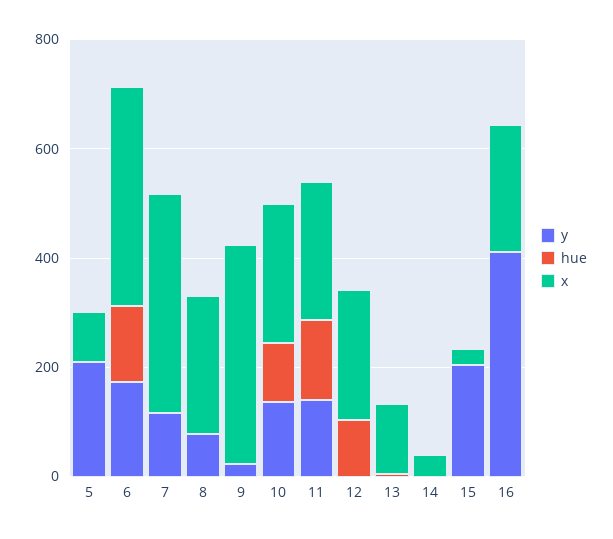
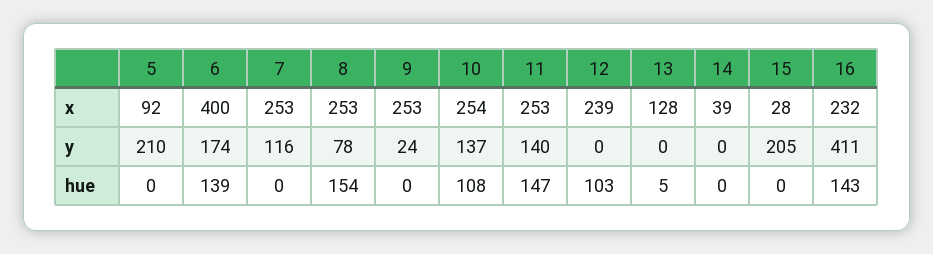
  {
    "y": {
      "5": 210,
      "6": 174,
      "7": 116,
      "8": 78,
      "9": 24,
      "10": 137,
      "11": 140,
      "12": 0,
      "13": 0,
      "14": 0,
      "15": 205,
      "16": 411
    },
    "hue": {
      "5": 0,
      "6": 139,
      "7": 0,
-     "8": 0,
+     "8": 154,
      "9": 0,
      "10": 108,
      "11": 147,
      "12": 103,
      "13": 5,
      "14": 0,
      "15": 0,
-     "16": 0
+     "16": 143
    },
    "x": {
      "5": 92,
      "6": 400,
-     "7": 400,
+     "7": 253,
      "8": 253,
-     "9": 400,
+     "9": 253,
      "10": 254,
      "11": 253,
      "12": 239,
      "13": 128,
      "14": 39,
      "15": 28,
      "16": 232
    }
  }

